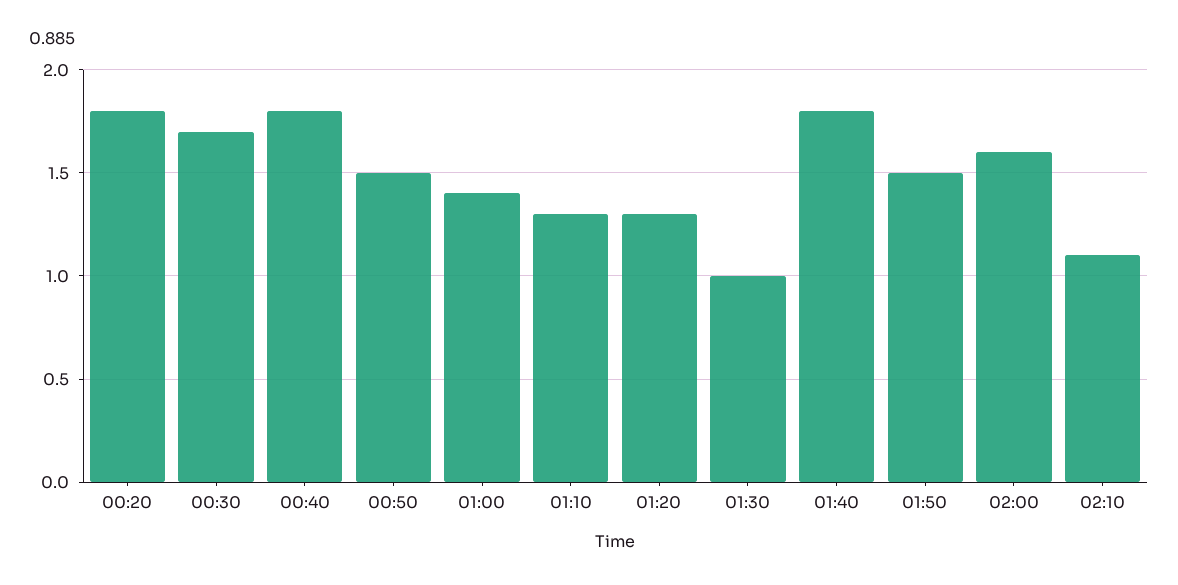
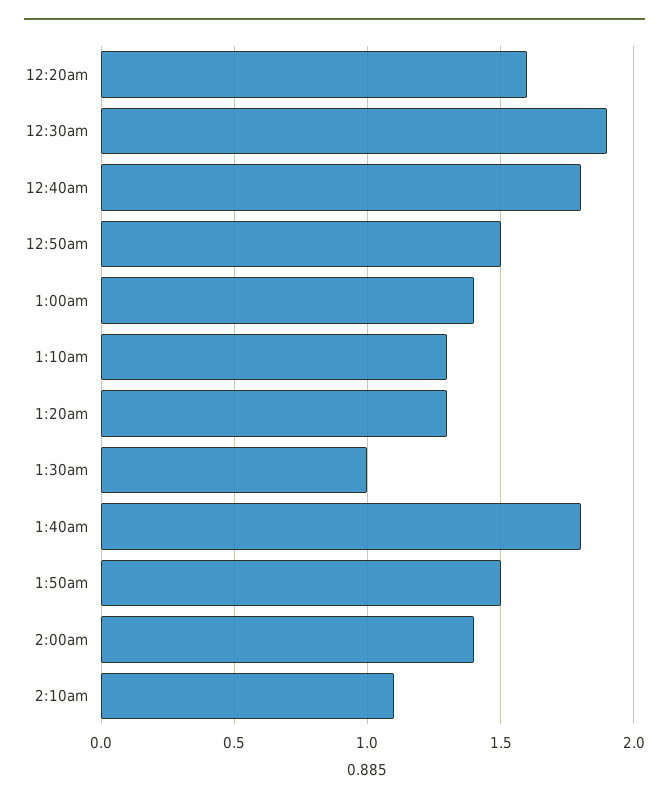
  {
-   "00:20": 1.8,
+   "00:20": 1.6,
-   "00:30": 1.7,
+   "00:30": 1.9,
    "00:40": 1.8,
    "00:50": 1.5,
    "01:00": 1.4,
    "01:10": 1.3,
    "01:20": 1.3,
    "01:30": 1,
    "01:40": 1.8,
    "01:50": 1.5,
-   "02:00": 1.6,
+   "02:00": 1.4,
    "02:10": 1.1
  }

